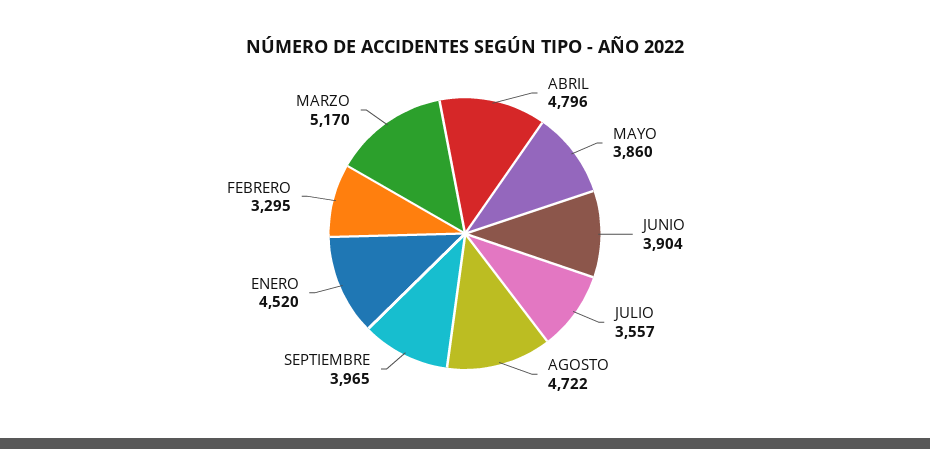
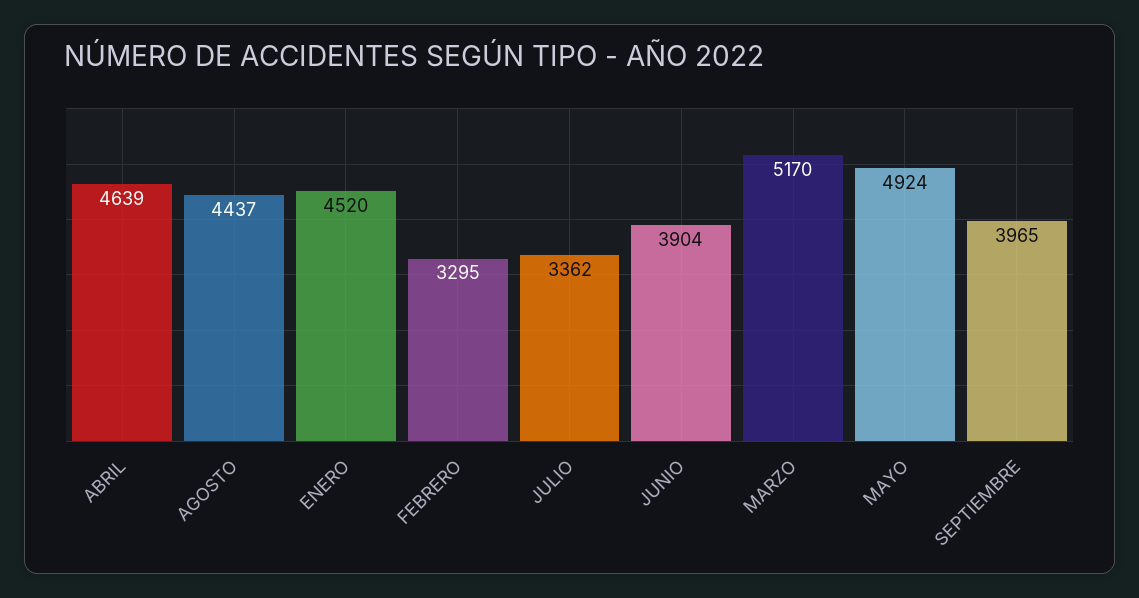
  {
-   "ABRIL": 4796,
+   "ABRIL": 4639,
-   "MAYO": 3860,
+   "MAYO": 4924,
    "JUNIO": 3904,
-   "JULIO": 3557,
+   "JULIO": 3362,
-   "AGOSTO": 4722,
+   "AGOSTO": 4437,
    "SEPTIEMBRE": 3965,
    "ENERO": 4520,
    "FEBRERO": 3295,
    "MARZO": 5170
  }

